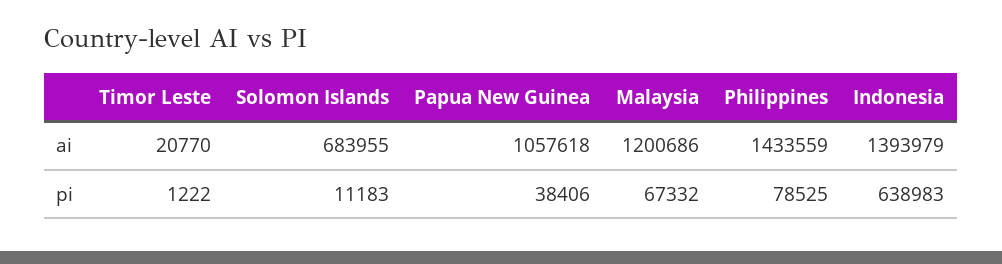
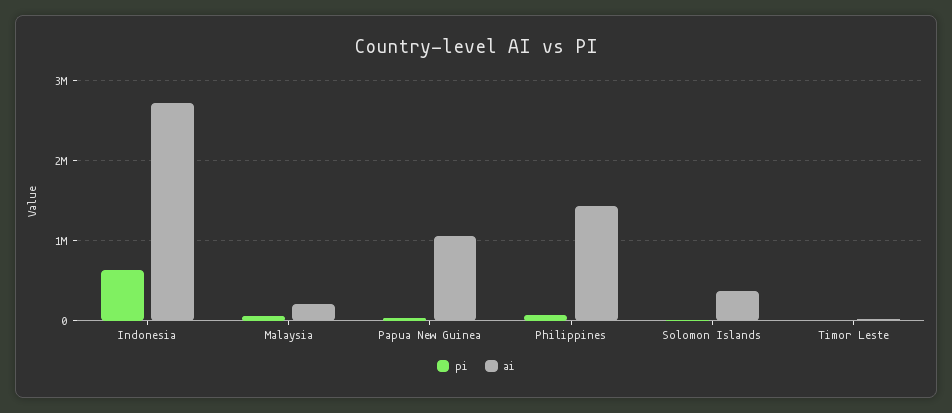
  {
    "ai": {
      "Timor Leste": 20770,
-     "Solomon Islands": 683955,
+     "Solomon Islands": 400000,
      "Papua New Guinea": 1057618,
-     "Malaysia": 1200686,
+     "Malaysia": 200000,
      "Philippines": 1433559,
-     "Indonesia": 1393979
+     "Indonesia": 2700000
    },
    "pi": {
      "Timor Leste": 1222,
      "Solomon Islands": 11183,
      "Papua New Guinea": 38406,
      "Malaysia": 67332,
      "Philippines": 78525,
      "Indonesia": 638983
    }
  }

